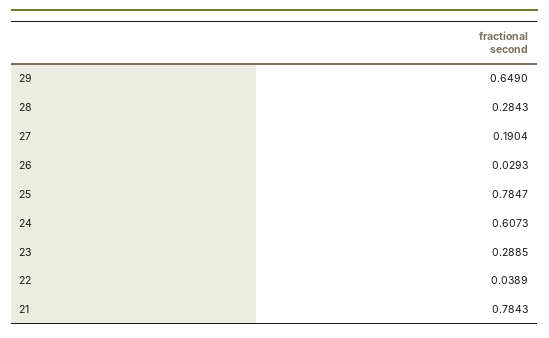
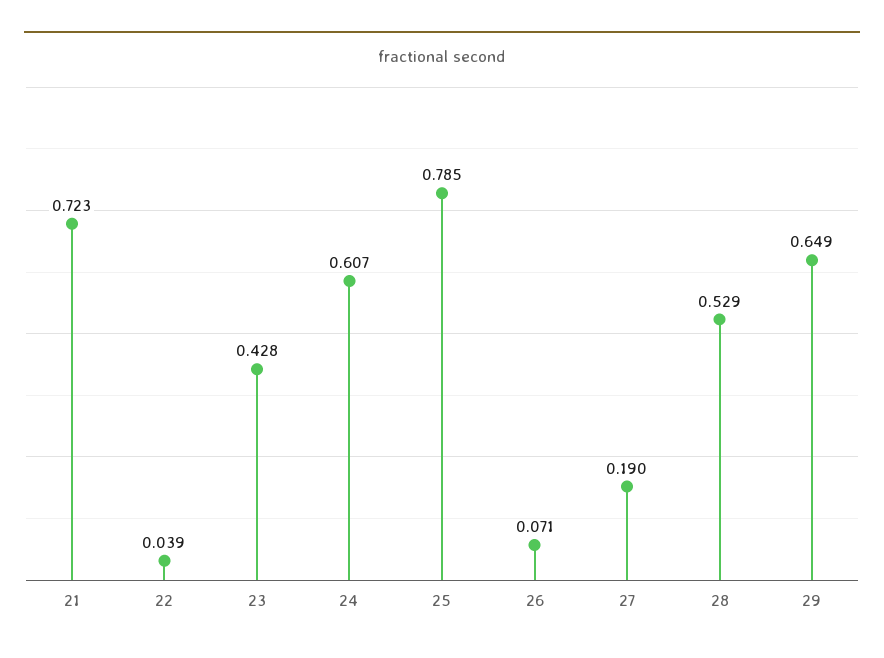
  {
    "29": 0.649,
-   "28": 0.2843,
+   "28": 0.529,
    "27": 0.1904,
-   "26": 0.0293,
+   "26": 0.071,
    "25": 0.7847,
    "24": 0.6073,
-   "23": 0.2885,
+   "23": 0.428,
    "22": 0.0389,
-   "21": 0.7843
+   "21": 0.723
  }

